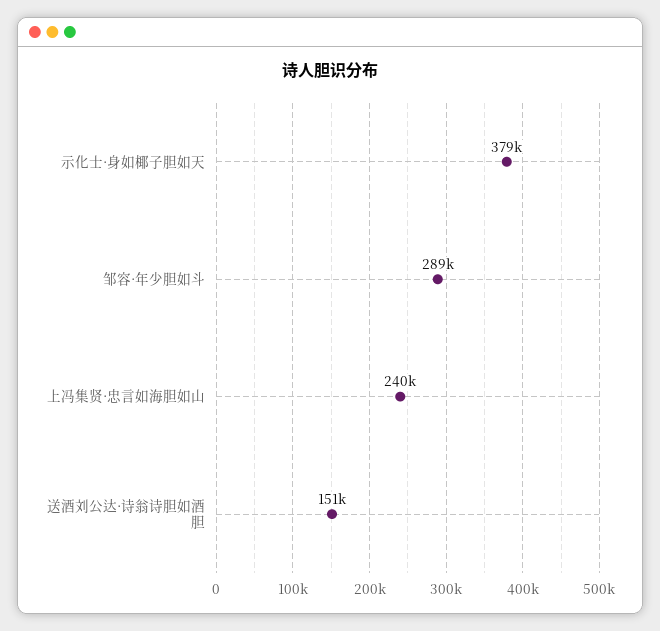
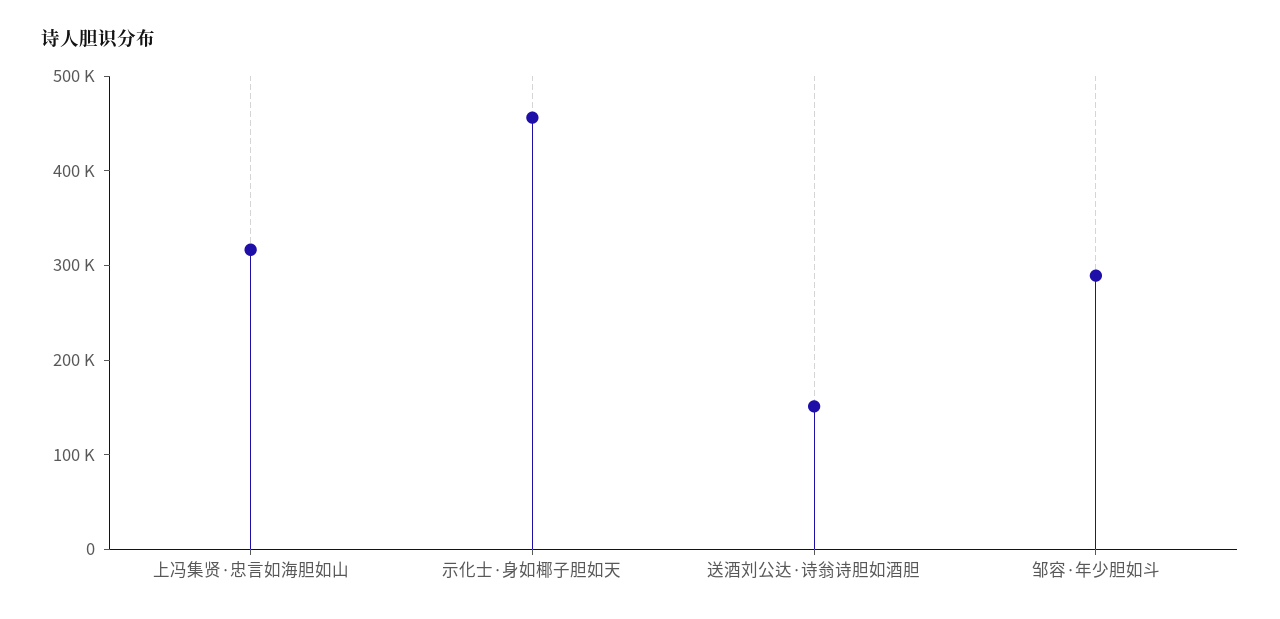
  {
-   "示化士·身如椰子胆如天": 379000,
+   "示化士·身如椰子胆如天": 460000,
    "邹容·年少胆如斗": 289000,
-   "上冯集贤·忠言如海胆如山": 240000,
+   "上冯集贤·忠言如海胆如山": 320000,
    "送酒刘公达·诗翁诗胆如酒胆": 151000
  }

